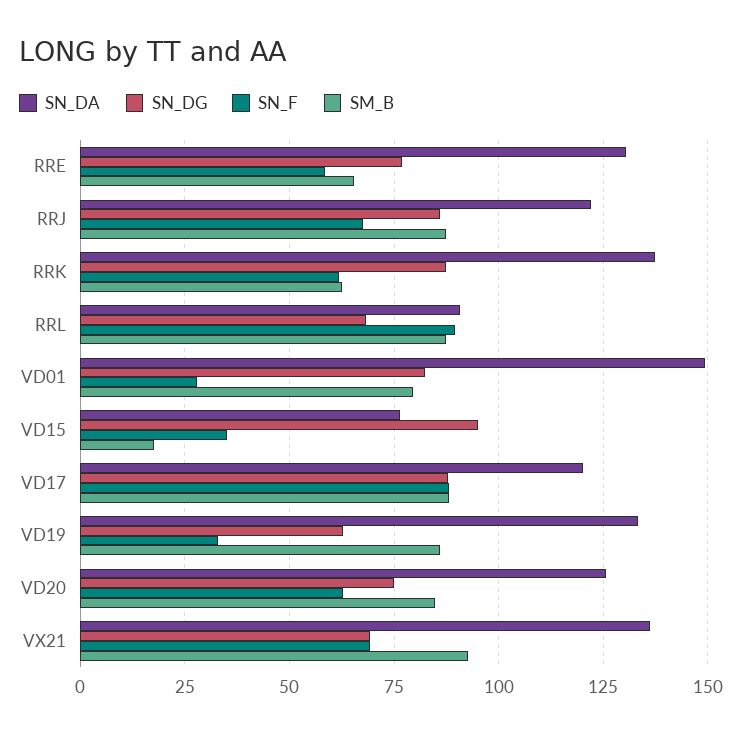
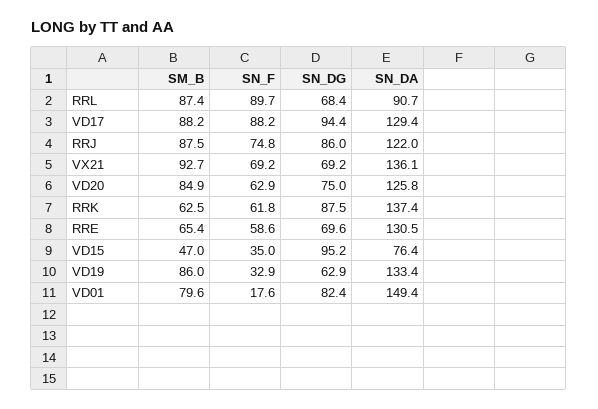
  {
    "SN_DA": {
      "RRE": 130.5,
      "RRJ": 122,
      "RRK": 137.4,
      "RRL": 90.7,
      "VD01": 149.4,
      "VD15": 76.4,
-     "VD17": 120,
+     "VD17": 129.4,
      "VD19": 133.4,
      "VD20": 125.8,
      "VX21": 136.1
    },
    "SN_DG": {
-     "RRE": 77.5,
+     "RRE": 69.6,
      "RRJ": 86,
      "RRK": 87.5,
      "RRL": 68.4,
      "VD01": 82.4,
      "VD15": 95.2,
-     "VD17": 87.5,
+     "VD17": 94.4,
      "VD19": 62.9,
      "VD20": 75,
      "VX21": 69.2
    },
    "SN_F": {
      "RRE": 58.6,
-     "RRJ": 67.5,
+     "RRJ": 74.8,
      "RRK": 61.8,
      "RRL": 89.7,
-     "VD01": 27.5,
+     "VD01": 17.6,
      "VD15": 35,
      "VD17": 88.2,
      "VD19": 32.9,
      "VD20": 62.9,
      "VX21": 69.2
    },
    "SM_B": {
      "RRE": 65.4,
      "RRJ": 87.5,
      "RRK": 62.5,
      "RRL": 87.4,
      "VD01": 79.6,
-     "VD15": 17.5,
+     "VD15": 47,
      "VD17": 88.2,
      "VD19": 86,
      "VD20": 84.9,
      "VX21": 92.7
    }
  }

